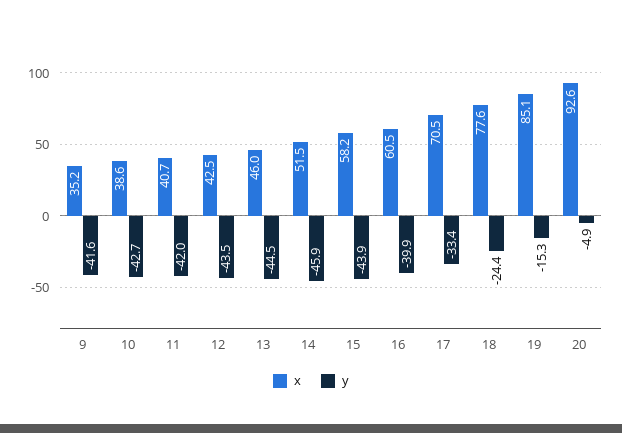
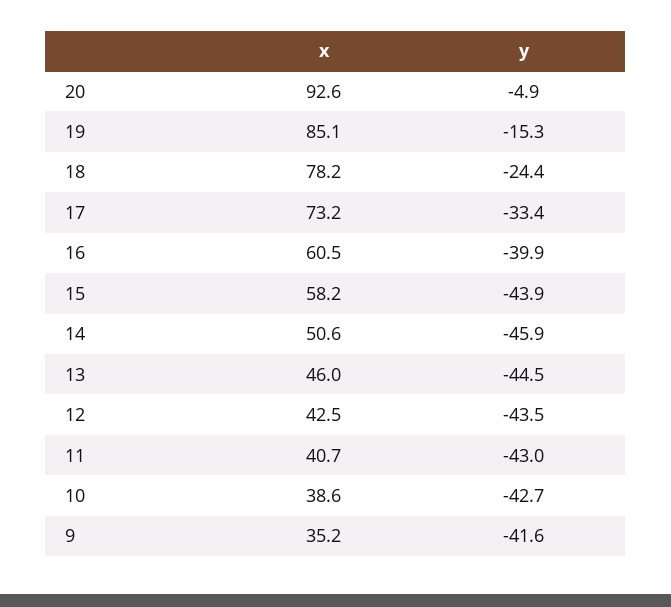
  {
    "x": {
      "9": 35.2,
      "10": 38.6,
      "11": 40.7,
      "12": 42.5,
      "13": 46,
-     "14": 51.5,
+     "14": 50.6,
      "15": 58.2,
      "16": 60.5,
-     "17": 70.5,
+     "17": 73.2,
-     "18": 77.6,
+     "18": 78.2,
      "19": 85.1,
      "20": 92.6
    },
    "y": {
      "9": -41.6,
      "10": -42.7,
-     "11": -42,
+     "11": -43,
      "12": -43.5,
      "13": -44.5,
      "14": -45.9,
      "15": -43.9,
      "16": -39.9,
      "17": -33.4,
      "18": -24.4,
      "19": -15.3,
      "20": -4.9
    }
  }

